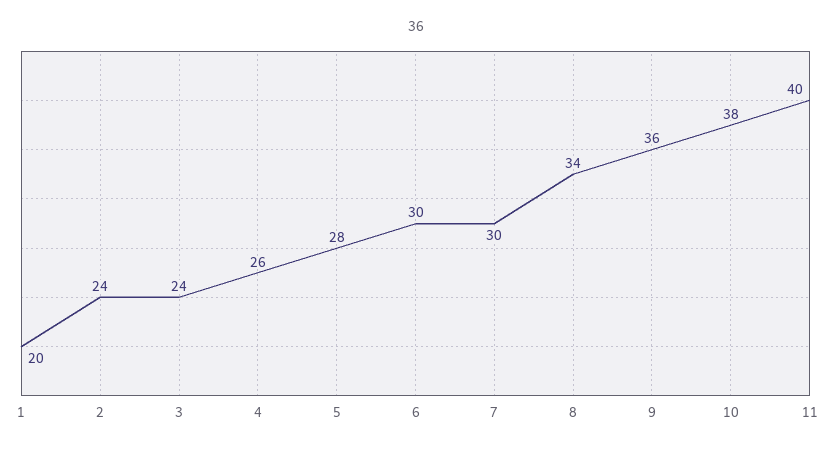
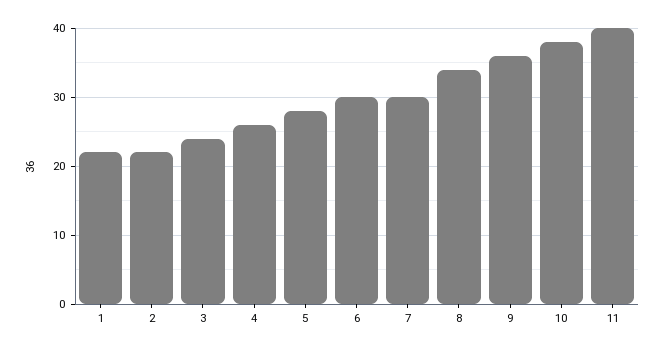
  {
-   "1": 20,
+   "1": 22,
-   "2": 24,
+   "2": 22,
    "3": 24,
    "4": 26,
    "5": 28,
    "6": 30,
    "7": 30,
    "8": 34,
    "9": 36,
    "10": 38,
    "11": 40
  }

